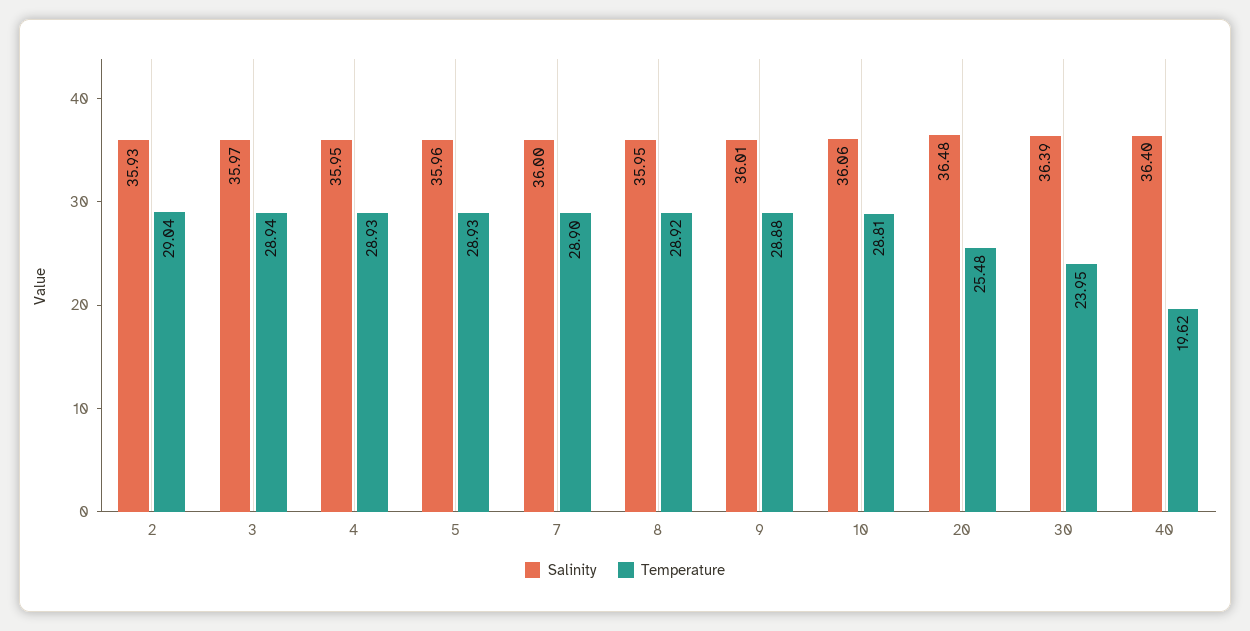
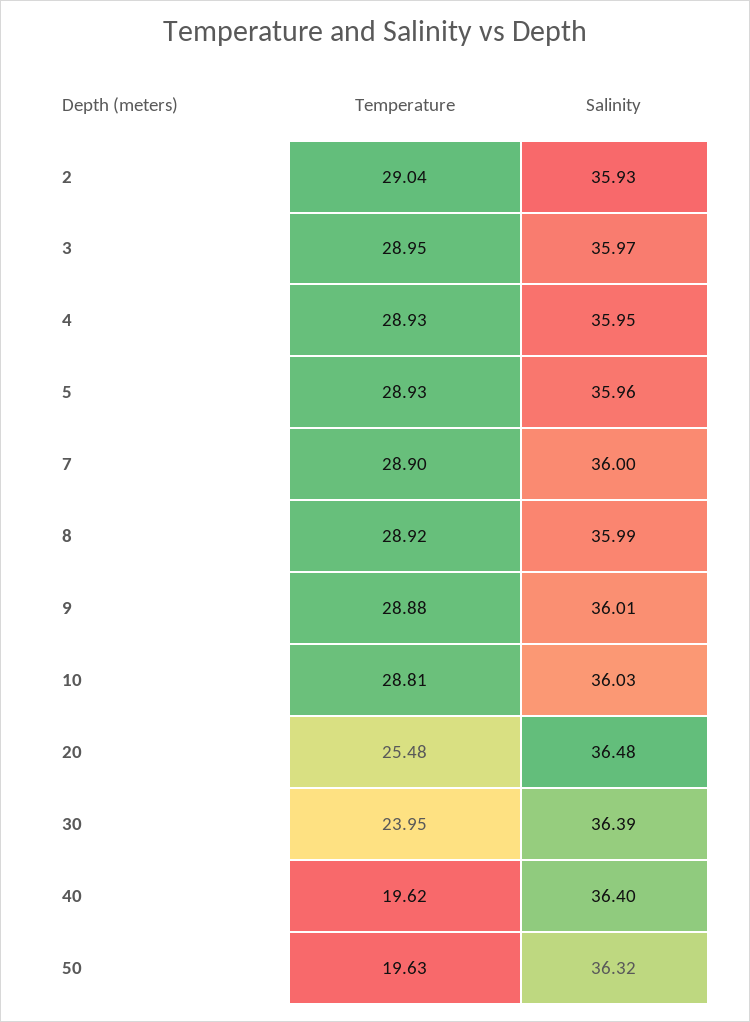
  {
    "Salinity": {
      "2": 35.93,
      "3": 35.97,
      "4": 35.95,
      "5": 35.96,
      "7": 36,
-     "8": 35.95,
+     "8": 35.99,
      "9": 36.01,
-     "10": 36.06,
+     "10": 36.03,
      "20": 36.48,
      "30": 36.39,
-     "40": 36.4
+     "40": 36.4,
+     "50": 36.32
    },
    "Temperature": {
      "2": 29.04,
-     "3": 28.94,
+     "3": 28.95,
      "4": 28.93,
      "5": 28.93,
      "7": 28.9,
      "8": 28.92,
      "9": 28.88,
      "10": 28.81,
      "20": 25.48,
      "30": 23.95,
-     "40": 19.62
+     "40": 19.62,
+     "50": 19.63
    }
  }

